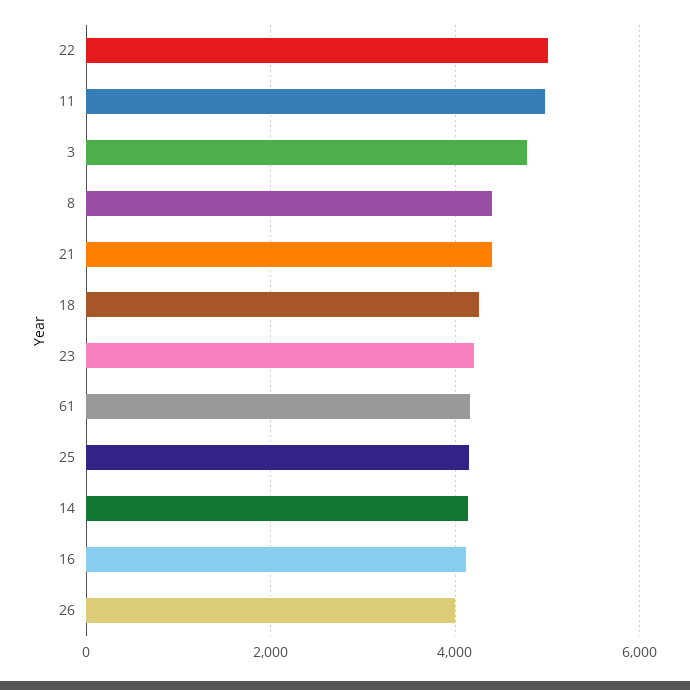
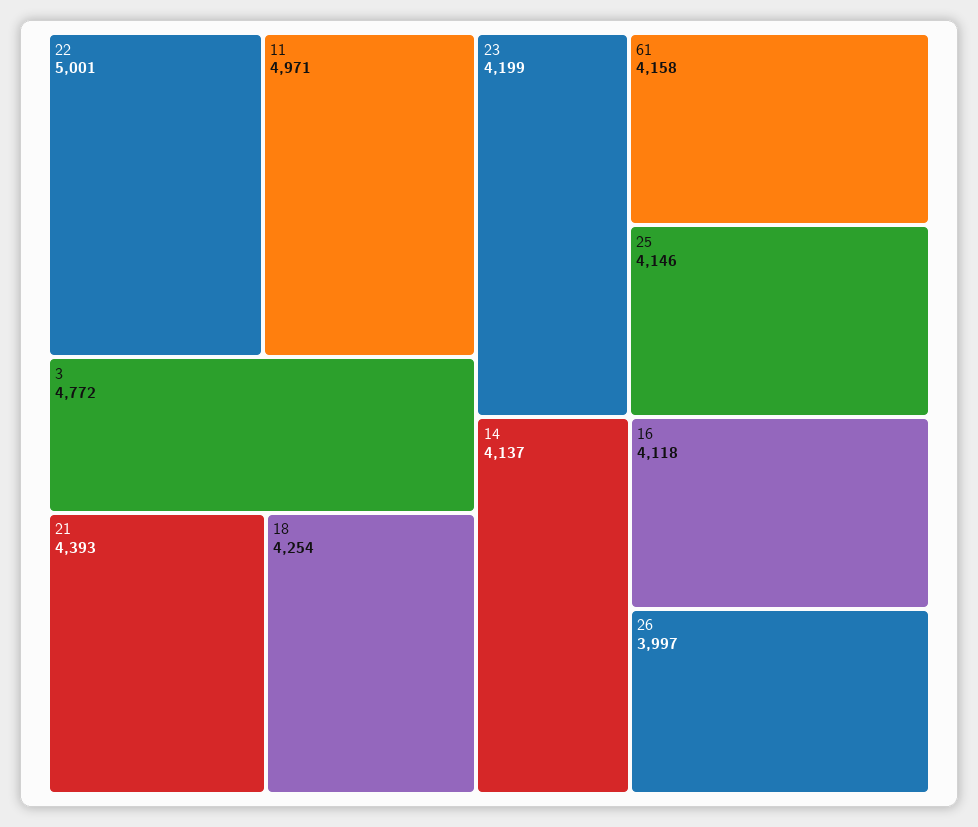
  {
    "22": 5001,
    "11": 4971,
    "3": 4772,
-   "8": 4400,
    "21": 4393,
    "18": 4254,
    "23": 4199,
    "61": 4158,
    "25": 4146,
    "14": 4137,
    "16": 4118,
    "26": 3997
  }

